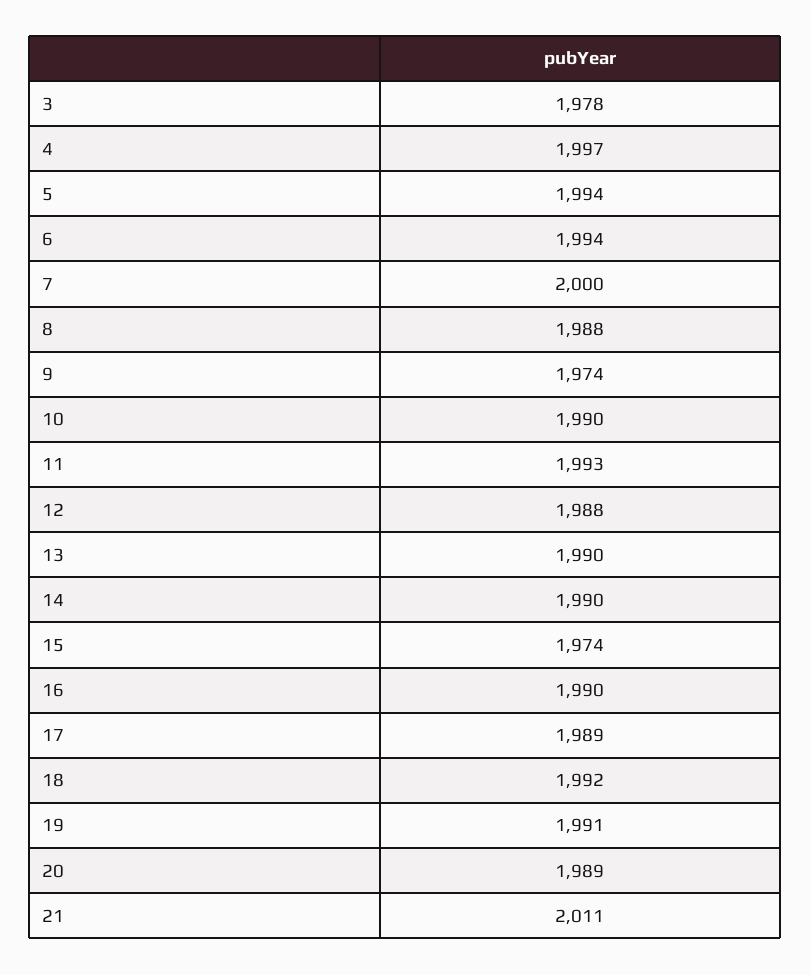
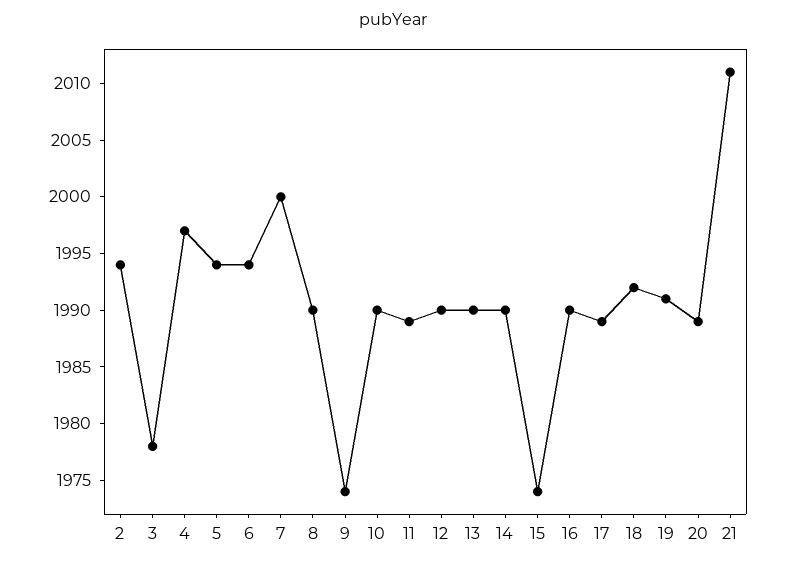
  {
    "3": 1978,
    "4": 1997,
    "5": 1994,
    "6": 1994,
    "7": 2000,
-   "8": 1988,
+   "8": 1990,
    "9": 1974,
    "10": 1990,
-   "11": 1993,
+   "11": 1989,
-   "12": 1988,
+   "12": 1990,
    "13": 1990,
    "14": 1990,
    "15": 1974,
    "16": 1990,
    "17": 1989,
    "18": 1992,
    "19": 1991,
    "20": 1989,
-   "21": 2011
+   "21": 2011,
+   "2": 1994
  }

